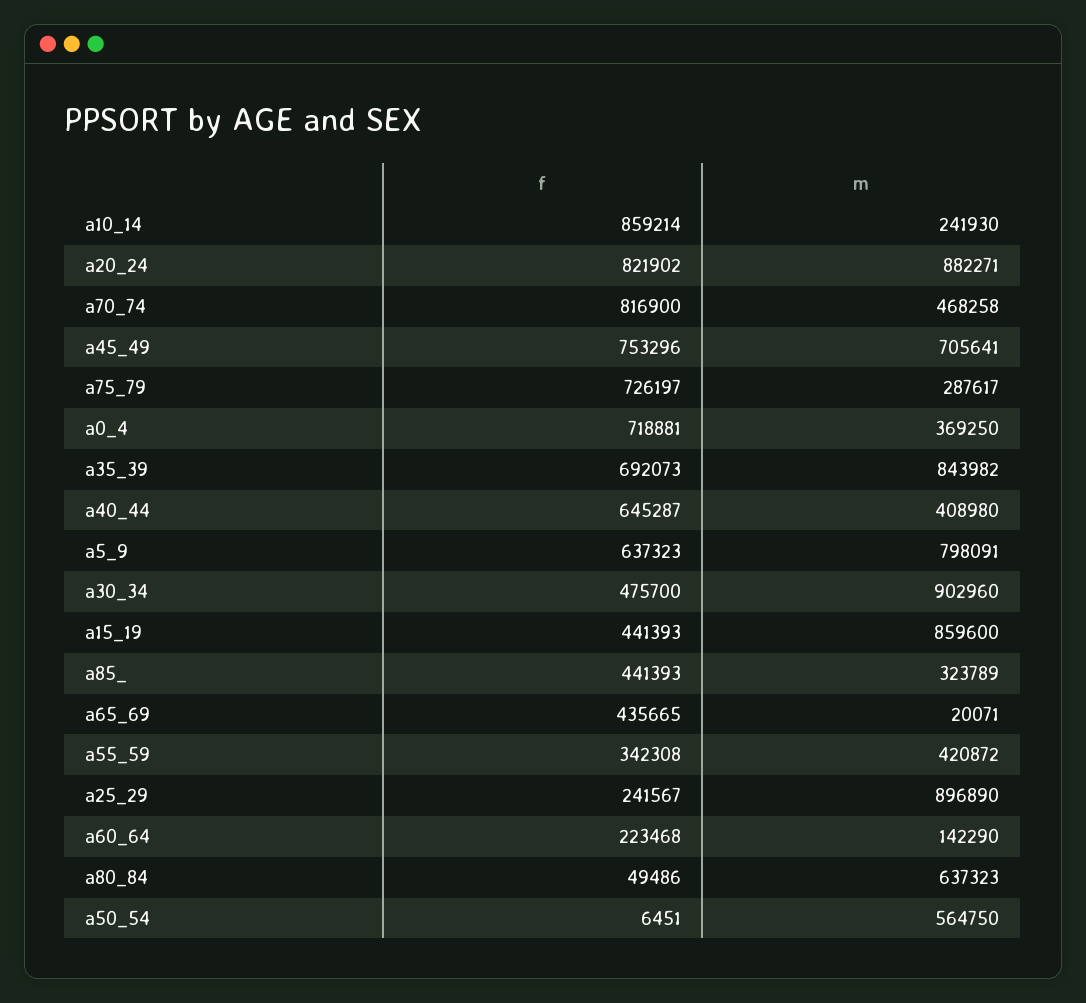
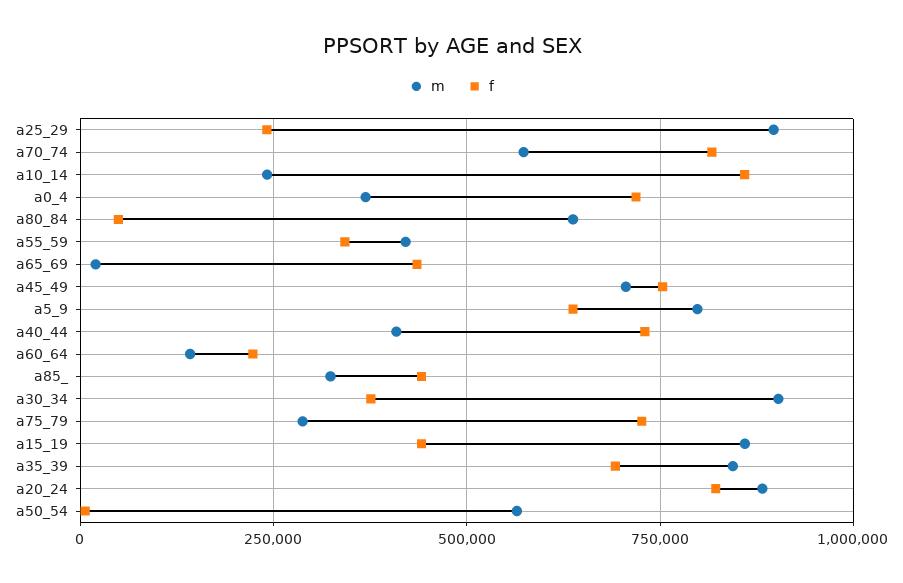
  {
    "f": {
      "a10_14": 859214,
      "a20_24": 821902,
      "a70_74": 816900,
      "a45_49": 753296,
      "a75_79": 726197,
      "a0_4": 718881,
      "a35_39": 692073,
-     "a40_44": 645287,
+     "a40_44": 725000,
      "a5_9": 637323,
-     "a30_34": 475700,
+     "a30_34": 375000,
      "a15_19": 441393,
      "a85_": 441393,
      "a65_69": 435665,
      "a55_59": 342308,
      "a25_29": 241567,
      "a60_64": 223468,
      "a80_84": 49486,
      "a50_54": 6451
    },
    "m": {
      "a10_14": 241930,
      "a20_24": 882271,
-     "a70_74": 468258,
+     "a70_74": 575000,
      "a45_49": 705641,
      "a75_79": 287617,
      "a0_4": 369250,
      "a35_39": 843982,
      "a40_44": 408980,
      "a5_9": 798091,
      "a30_34": 902960,
      "a15_19": 859600,
      "a85_": 323789,
      "a65_69": 20071,
      "a55_59": 420872,
      "a25_29": 896890,
      "a60_64": 142290,
      "a80_84": 637323,
      "a50_54": 564750
    }
  }

